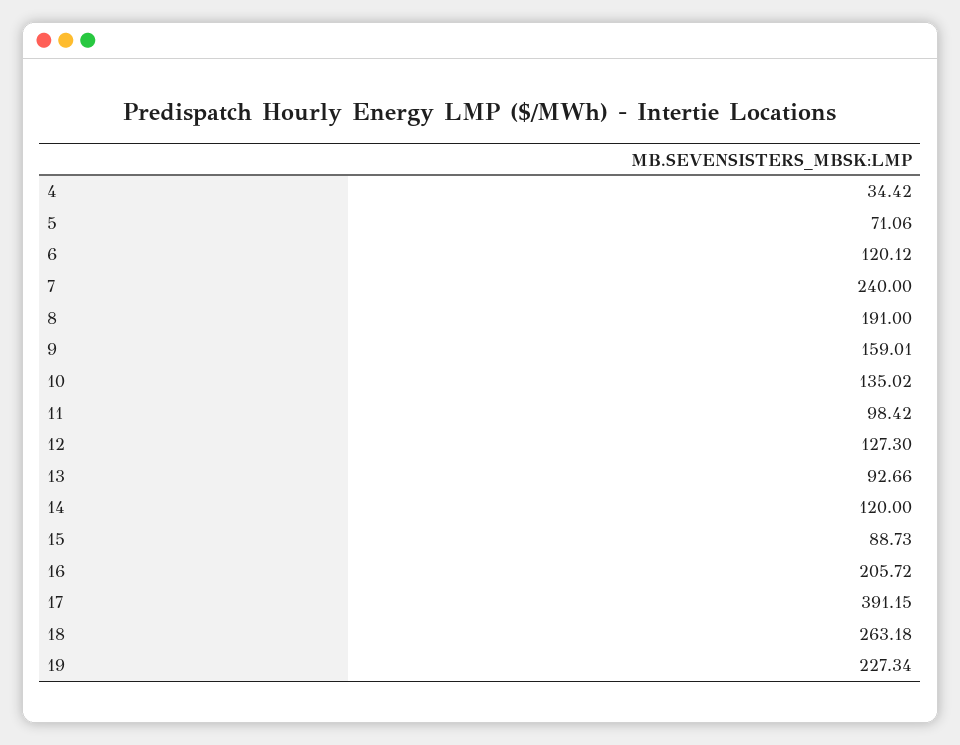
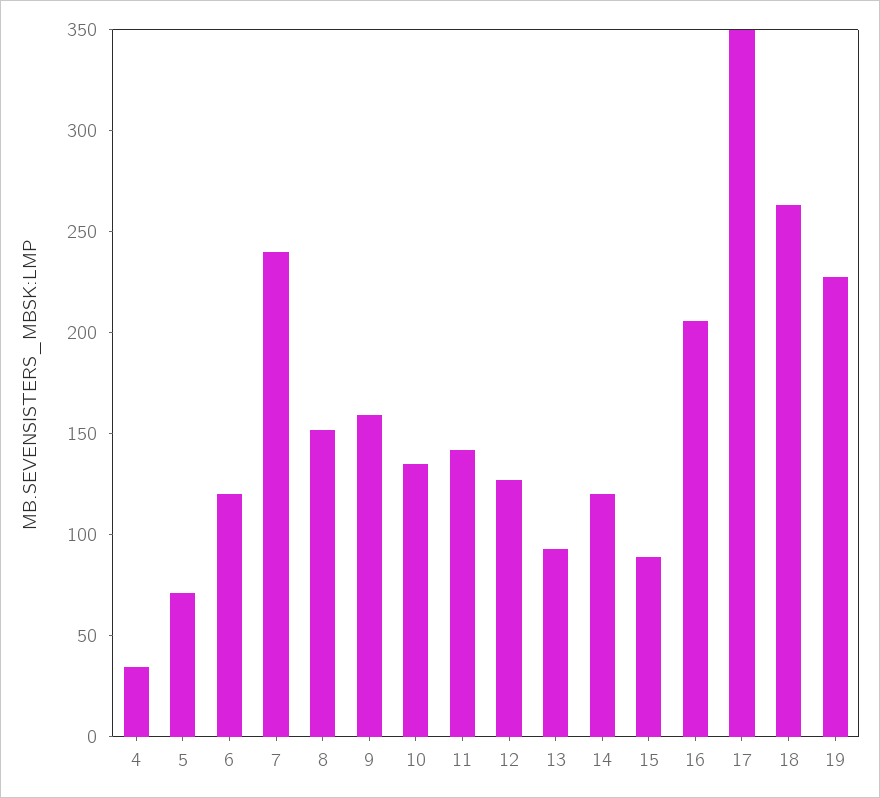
  {
    "4": 34.42,
    "5": 71.06,
    "6": 120.12,
    "7": 240,
-   "8": 191,
+   "8": 150,
    "9": 159.01,
    "10": 135.02,
-   "11": 98.42,
+   "11": 140,
    "12": 127.3,
    "13": 92.66,
    "14": 120,
    "15": 88.73,
    "16": 205.72,
-   "17": 391.15,
+   "17": 350,
    "18": 263.18,
    "19": 227.34
  }

